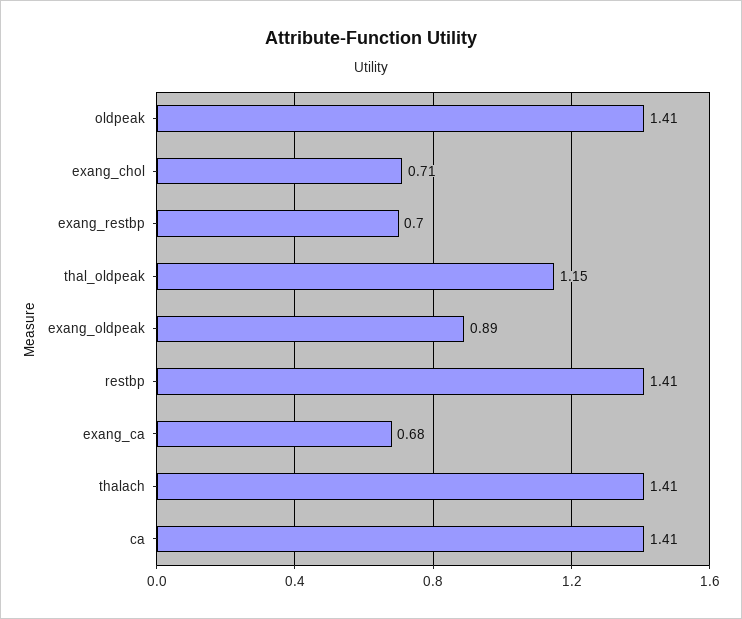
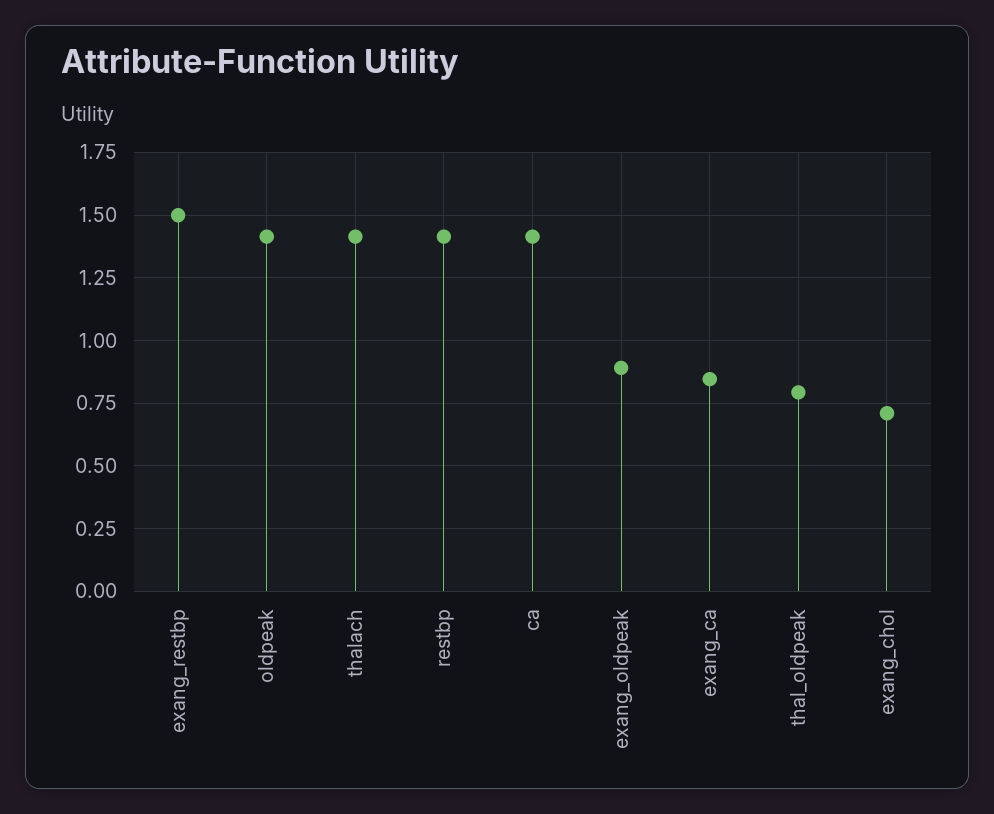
  {
    "oldpeak": 1.41,
    "exang_chol": 0.71,
-   "exang_restbp": 0.7,
+   "exang_restbp": 1.5,
-   "thal_oldpeak": 1.15,
+   "thal_oldpeak": 0.8,
    "exang_oldpeak": 0.89,
    "restbp": 1.41,
-   "exang_ca": 0.68,
+   "exang_ca": 0.85,
    "thalach": 1.41,
    "ca": 1.41
  }

